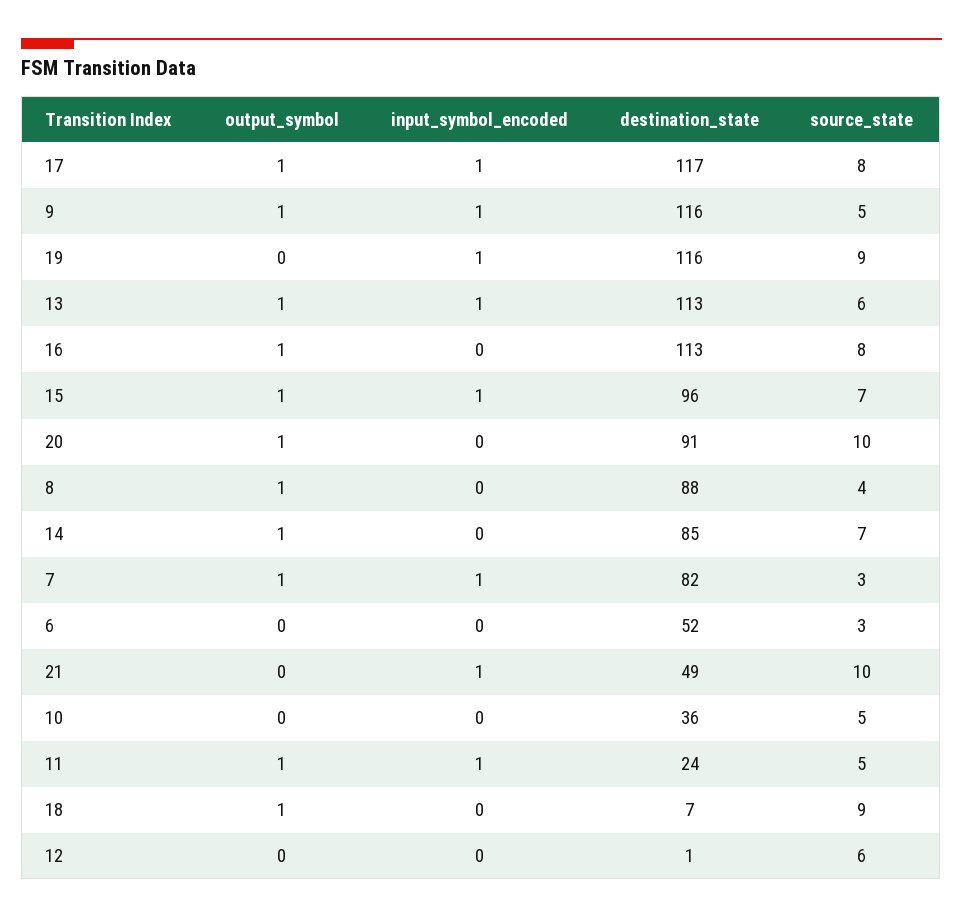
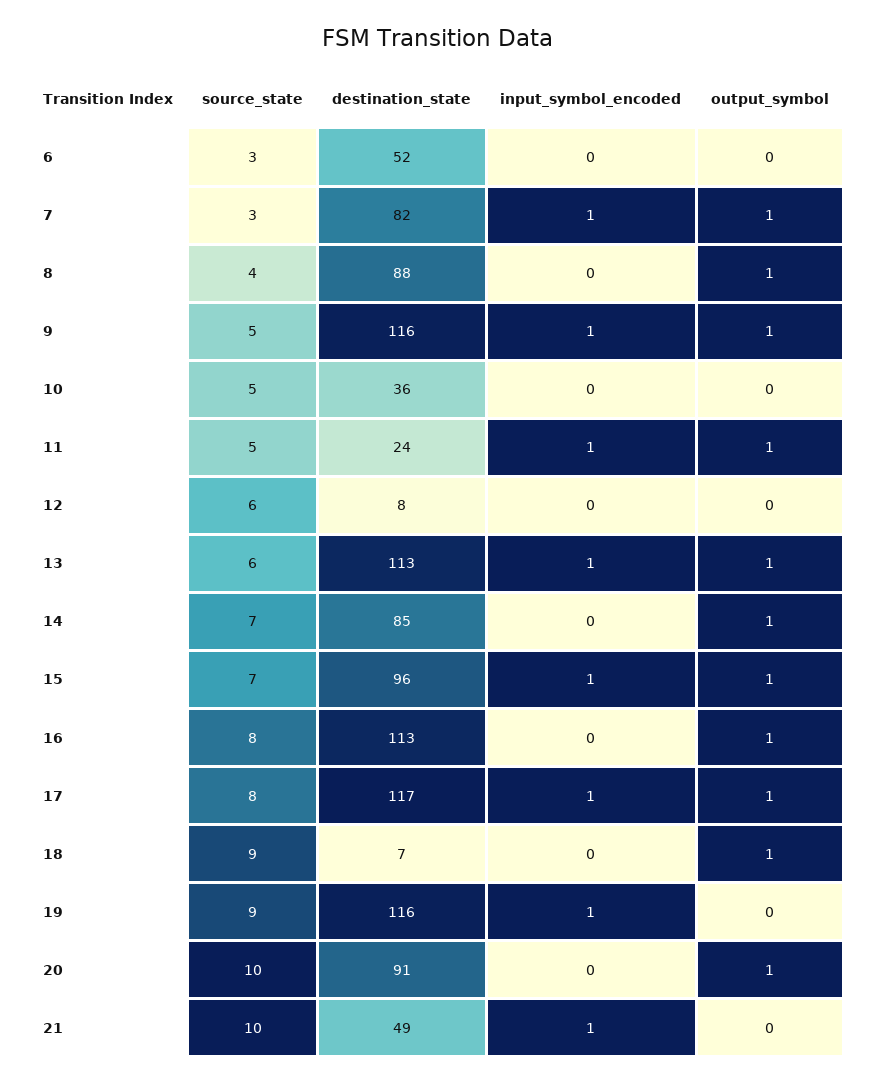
  {
    "output_symbol": {
      "17": 1,
      "9": 1,
      "19": 0,
      "13": 1,
      "16": 1,
      "15": 1,
      "20": 1,
      "8": 1,
      "14": 1,
      "7": 1,
      "6": 0,
      "21": 0,
      "10": 0,
      "11": 1,
      "18": 1,
      "12": 0
    },
    "input_symbol_encoded": {
      "17": 1,
      "9": 1,
      "19": 1,
      "13": 1,
      "16": 0,
      "15": 1,
      "20": 0,
      "8": 0,
      "14": 0,
      "7": 1,
      "6": 0,
      "21": 1,
      "10": 0,
      "11": 1,
      "18": 0,
      "12": 0
    },
    "destination_state": {
      "17": 117,
      "9": 116,
      "19": 116,
      "13": 113,
      "16": 113,
      "15": 96,
      "20": 91,
      "8": 88,
      "14": 85,
      "7": 82,
      "6": 52,
      "21": 49,
      "10": 36,
      "11": 24,
      "18": 7,
-     "12": 1
+     "12": 8
    },
    "source_state": {
      "17": 8,
      "9": 5,
      "19": 9,
      "13": 6,
      "16": 8,
      "15": 7,
      "20": 10,
      "8": 4,
      "14": 7,
      "7": 3,
      "6": 3,
      "21": 10,
      "10": 5,
      "11": 5,
      "18": 9,
      "12": 6
    }
  }

